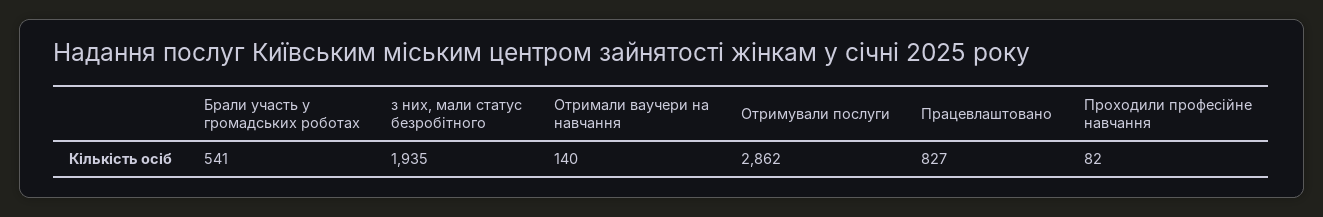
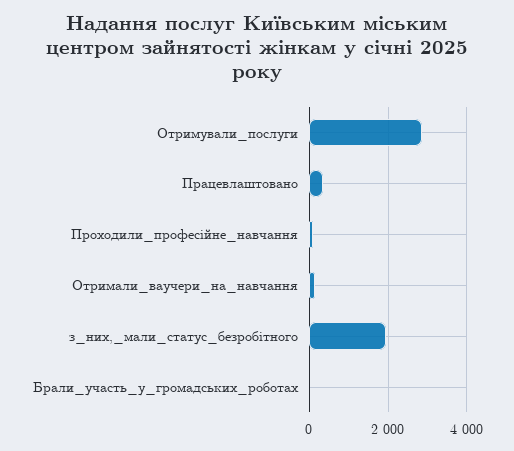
  {
-   "Брали участь у громадських роботах": 541,
+   "Брали участь у громадських роботах": 0,
    "з них, мали статус безробітного": 1935,
    "Отримали ваучери на навчання": 140,
    "Отримували послуги": 2862,
-   "Працевлаштовано": 827,
+   "Працевлаштовано": 400,
    "Проходили професійне навчання": 82
  }

